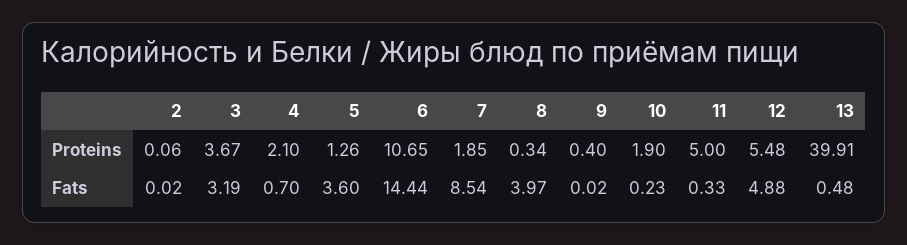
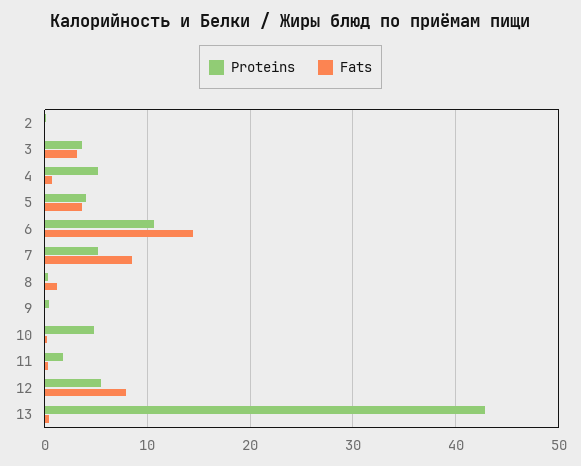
  {
    "Proteins": {
      "2": 0.06,
      "3": 3.67,
-     "4": 2.1,
+     "4": 5,
-     "5": 1.26,
+     "5": 4,
      "6": 10.65,
-     "7": 1.85,
+     "7": 5,
      "8": 0.34,
      "9": 0.4,
-     "10": 1.9,
+     "10": 5,
-     "11": 5,
+     "11": 2,
      "12": 5.48,
-     "13": 39.91
+     "13": 43
    },
    "Fats": {
      "2": 0.02,
      "3": 3.19,
      "4": 0.7,
      "5": 3.6,
      "6": 14.44,
      "7": 8.54,
-     "8": 3.97,
+     "8": 1,
      "9": 0.02,
      "10": 0.23,
      "11": 0.33,
-     "12": 4.88,
+     "12": 8,
      "13": 0.48
    }
  }

